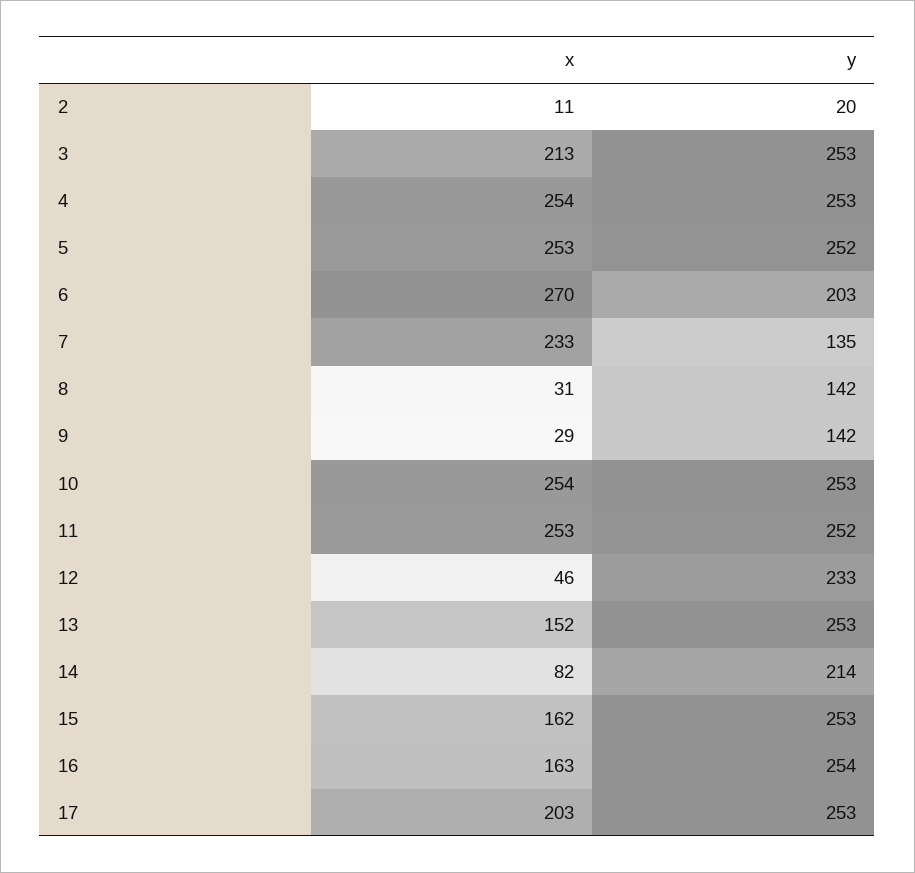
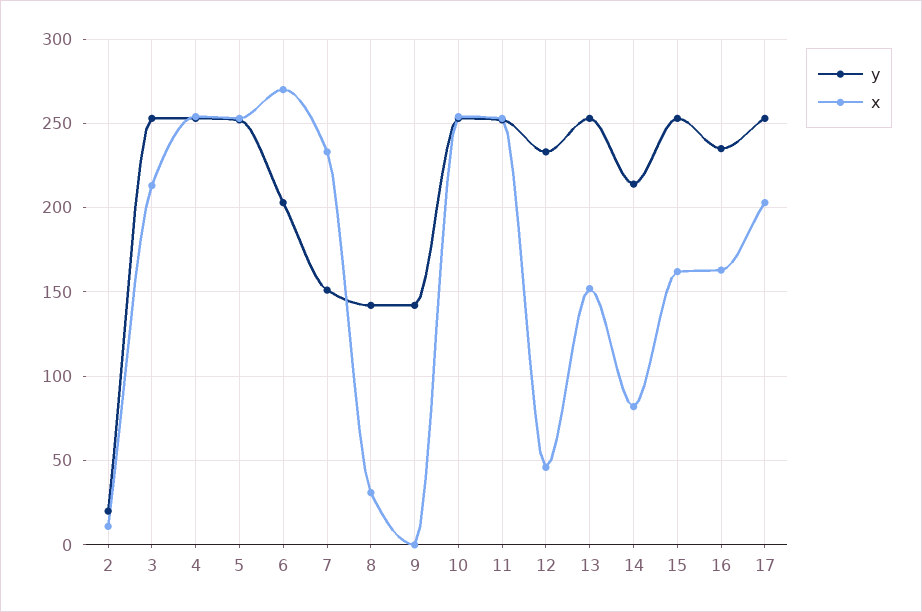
  {
    "x": {
      "2": 11,
      "3": 213,
      "4": 254,
      "5": 253,
      "6": 270,
      "7": 233,
      "8": 31,
-     "9": 29,
+     "9": 0,
      "10": 254,
      "11": 253,
      "12": 46,
      "13": 152,
      "14": 82,
      "15": 162,
      "16": 163,
      "17": 203
    },
    "y": {
      "2": 20,
      "3": 253,
      "4": 253,
      "5": 252,
      "6": 203,
-     "7": 135,
+     "7": 150,
      "8": 142,
      "9": 142,
      "10": 253,
      "11": 252,
      "12": 233,
      "13": 253,
      "14": 214,
      "15": 253,
-     "16": 254,
+     "16": 235,
      "17": 253
    }
  }

